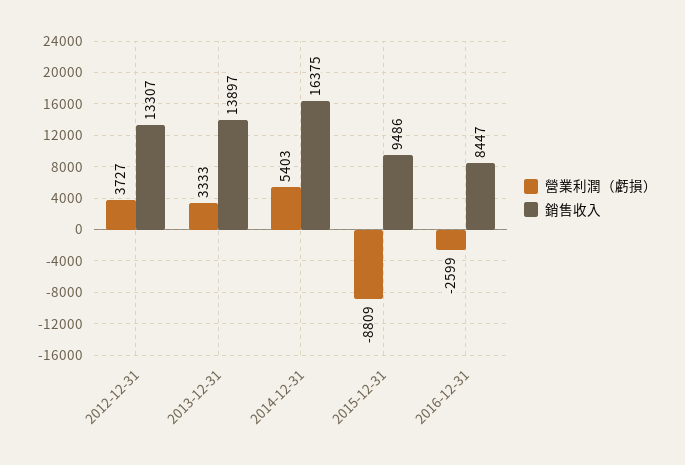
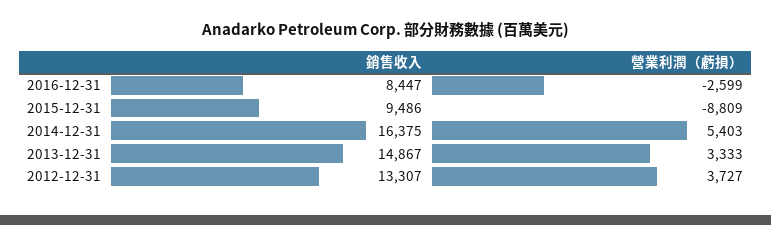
  {
    "營業利潤（虧損）": {
      "2012-12-31": 3727,
      "2013-12-31": 3333,
      "2014-12-31": 5403,
      "2015-12-31": -8809,
      "2016-12-31": -2599
    },
    "銷售收入": {
      "2012-12-31": 13307,
-     "2013-12-31": 13897,
+     "2013-12-31": 14867,
      "2014-12-31": 16375,
      "2015-12-31": 9486,
      "2016-12-31": 8447
    }
  }

